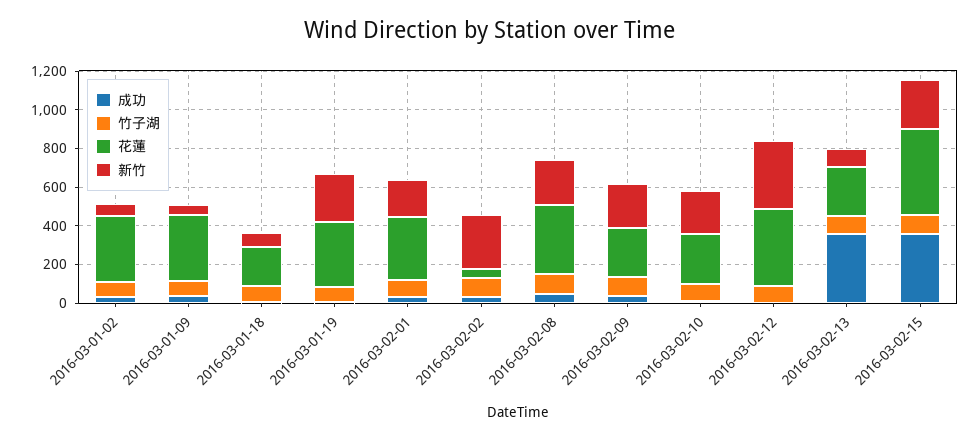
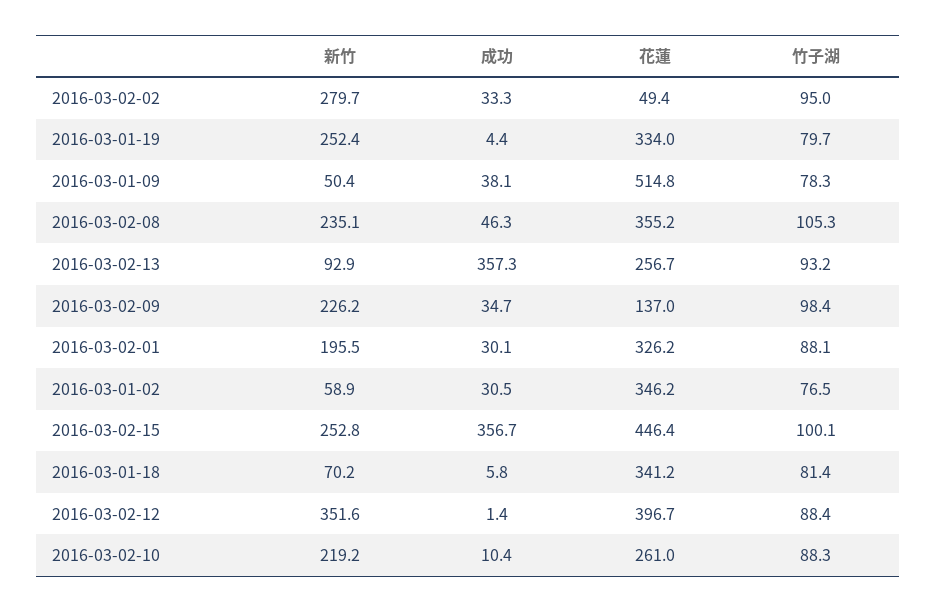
  {
    "成功": {
      "2016-03-01-02": 30.5,
      "2016-03-01-09": 38.1,
      "2016-03-01-18": 5.8,
      "2016-03-01-19": 4.4,
      "2016-03-02-01": 30.1,
      "2016-03-02-02": 33.3,
      "2016-03-02-08": 46.3,
      "2016-03-02-09": 34.7,
      "2016-03-02-10": 10.4,
      "2016-03-02-12": 1.4,
      "2016-03-02-13": 357.3,
      "2016-03-02-15": 356.7
    },
    "竹子湖": {
      "2016-03-01-02": 76.5,
      "2016-03-01-09": 78.3,
      "2016-03-01-18": 81.4,
      "2016-03-01-19": 79.7,
      "2016-03-02-01": 88.1,
      "2016-03-02-02": 95,
      "2016-03-02-08": 105.3,
      "2016-03-02-09": 98.4,
      "2016-03-02-10": 88.3,
      "2016-03-02-12": 88.4,
      "2016-03-02-13": 93.2,
      "2016-03-02-15": 100.1
    },
    "花蓮": {
      "2016-03-01-02": 346.2,
-     "2016-03-01-09": 350,
+     "2016-03-01-09": 514.8,
-     "2016-03-01-18": 200,
+     "2016-03-01-18": 341.2,
      "2016-03-01-19": 334,
      "2016-03-02-01": 326.2,
      "2016-03-02-02": 49.4,
      "2016-03-02-08": 355.2,
-     "2016-03-02-09": 250,
+     "2016-03-02-09": 137,
      "2016-03-02-10": 261,
      "2016-03-02-12": 396.7,
      "2016-03-02-13": 256.7,
      "2016-03-02-15": 446.4
    },
    "新竹": {
      "2016-03-01-02": 58.9,
      "2016-03-01-09": 50.4,
      "2016-03-01-18": 70.2,
      "2016-03-01-19": 252.4,
      "2016-03-02-01": 195.5,
      "2016-03-02-02": 279.7,
      "2016-03-02-08": 235.1,
      "2016-03-02-09": 226.2,
      "2016-03-02-10": 219.2,
      "2016-03-02-12": 351.6,
      "2016-03-02-13": 92.9,
      "2016-03-02-15": 252.8
    }
  }

